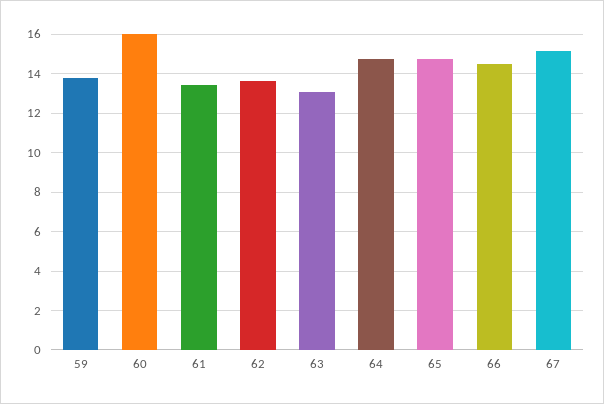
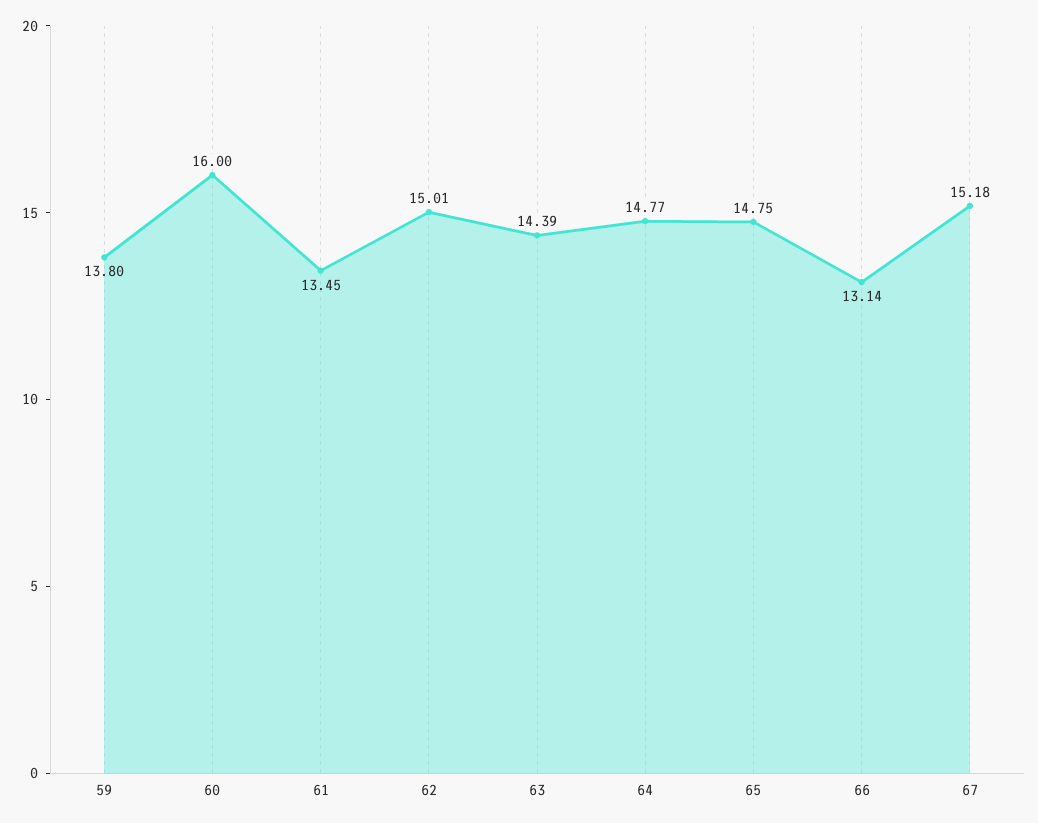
  {
    "59": 13.8,
    "60": 16,
    "61": 13.45,
-   "62": 13.5,
+   "62": 15.01,
-   "63": 13,
+   "63": 14.39,
    "64": 14.77,
    "65": 14.75,
-   "66": 14.5,
+   "66": 13.14,
    "67": 15.18
  }

